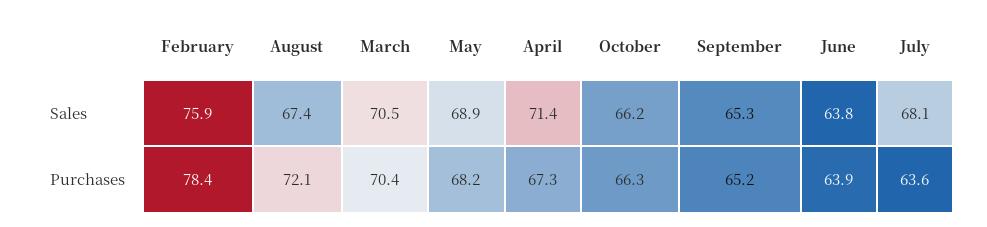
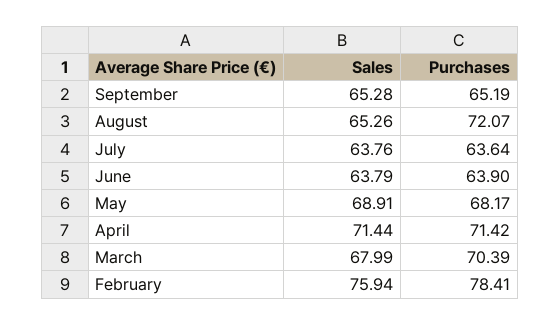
  {
    "February": {
      "Sales": 75.94,
      "Purchases": 78.41
    },
    "August": {
-     "Sales": 67.4,
+     "Sales": 65.26,
      "Purchases": 72.07
    },
    "March": {
-     "Sales": 70.5,
+     "Sales": 67.99,
      "Purchases": 70.39
    },
    "May": {
      "Sales": 68.91,
      "Purchases": 68.17
    },
    "April": {
      "Sales": 71.44,
-     "Purchases": 67.3
+     "Purchases": 71.42
    },
-   "October": {
-     "Sales": 66.2,
-     "Purchases": 66.3
-   },
    "September": {
      "Sales": 65.28,
      "Purchases": 65.19
    },
    "June": {
      "Sales": 63.79,
      "Purchases": 63.9
    },
    "July": {
-     "Sales": 68.1,
+     "Sales": 63.76,
      "Purchases": 63.64
    }
  }

